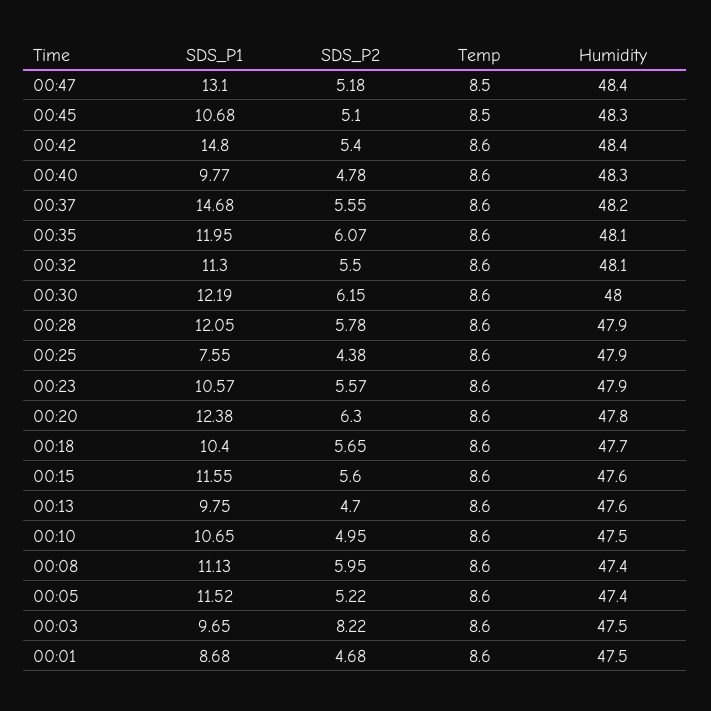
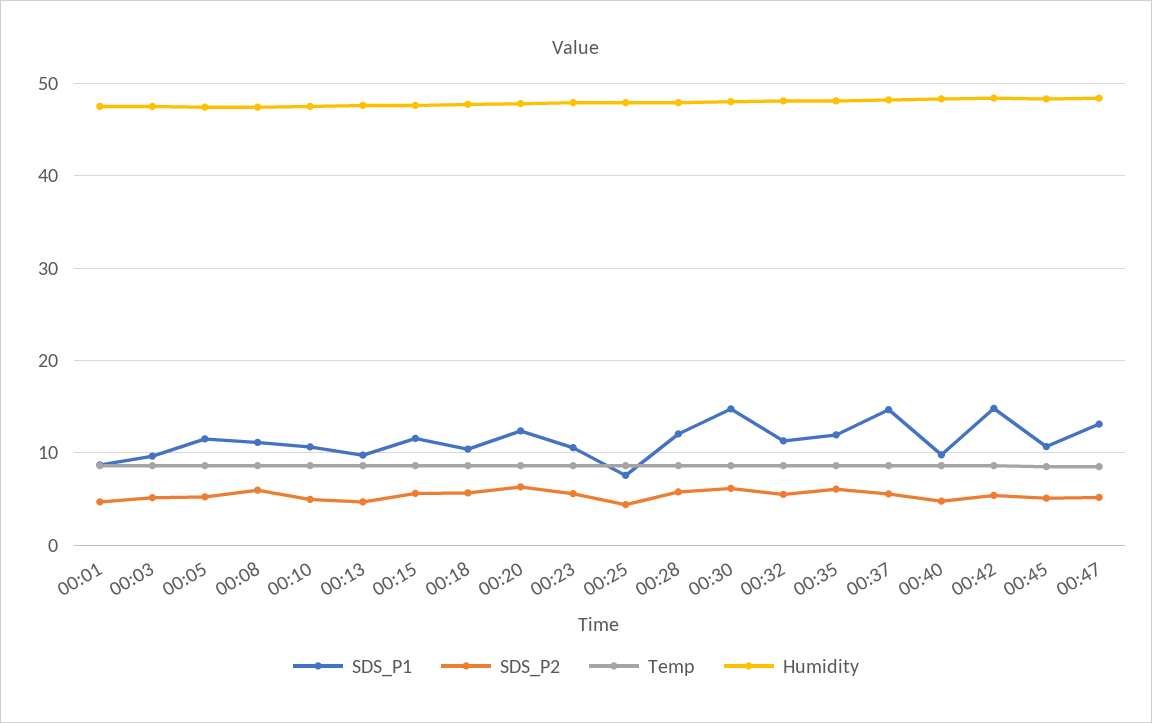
  {
    "SDS_P1": {
      "00:47": 13.1,
      "00:45": 10.68,
      "00:42": 14.8,
      "00:40": 9.77,
      "00:37": 14.68,
      "00:35": 11.95,
      "00:32": 11.3,
-     "00:30": 12.19,
+     "00:30": 15,
      "00:28": 12.05,
      "00:25": 7.55,
      "00:23": 10.57,
      "00:20": 12.38,
      "00:18": 10.4,
      "00:15": 11.55,
      "00:13": 9.75,
      "00:10": 10.65,
      "00:08": 11.13,
      "00:05": 11.52,
      "00:03": 9.65,
      "00:01": 8.68
    },
    "SDS_P2": {
      "00:47": 5.18,
      "00:45": 5.1,
      "00:42": 5.4,
      "00:40": 4.78,
      "00:37": 5.55,
      "00:35": 6.07,
      "00:32": 5.5,
      "00:30": 6.15,
      "00:28": 5.78,
      "00:25": 4.38,
      "00:23": 5.57,
      "00:20": 6.3,
      "00:18": 5.65,
      "00:15": 5.6,
      "00:13": 4.7,
      "00:10": 4.95,
      "00:08": 5.95,
      "00:05": 5.22,
-     "00:03": 8.22,
+     "00:03": 5,
      "00:01": 4.68
    },
    "Temp": {
      "00:47": 8.5,
      "00:45": 8.5,
      "00:42": 8.6,
      "00:40": 8.6,
      "00:37": 8.6,
      "00:35": 8.6,
      "00:32": 8.6,
      "00:30": 8.6,
      "00:28": 8.6,
      "00:25": 8.6,
      "00:23": 8.6,
      "00:20": 8.6,
      "00:18": 8.6,
      "00:15": 8.6,
      "00:13": 8.6,
      "00:10": 8.6,
      "00:08": 8.6,
      "00:05": 8.6,
      "00:03": 8.6,
      "00:01": 8.6
    },
    "Humidity": {
      "00:47": 48.4,
      "00:45": 48.3,
      "00:42": 48.4,
      "00:40": 48.3,
      "00:37": 48.2,
      "00:35": 48.1,
      "00:32": 48.1,
      "00:30": 48,
      "00:28": 47.9,
      "00:25": 47.9,
      "00:23": 47.9,
      "00:20": 47.8,
      "00:18": 47.7,
      "00:15": 47.6,
      "00:13": 47.6,
      "00:10": 47.5,
      "00:08": 47.4,
      "00:05": 47.4,
      "00:03": 47.5,
      "00:01": 47.5
    }
  }

